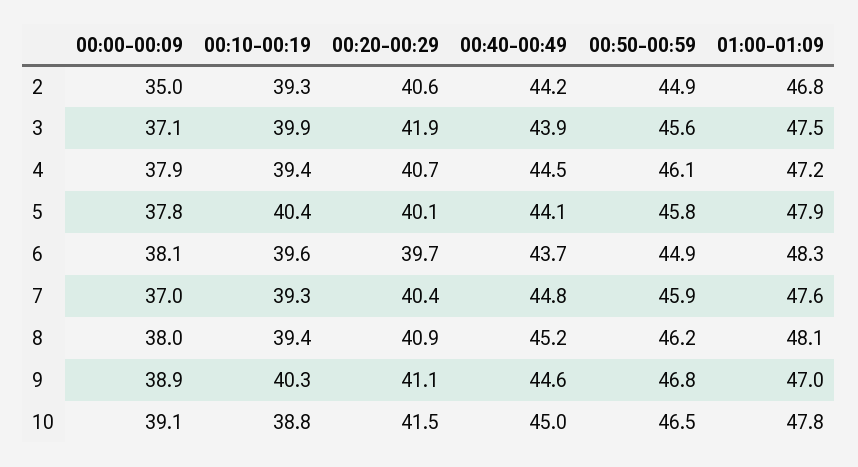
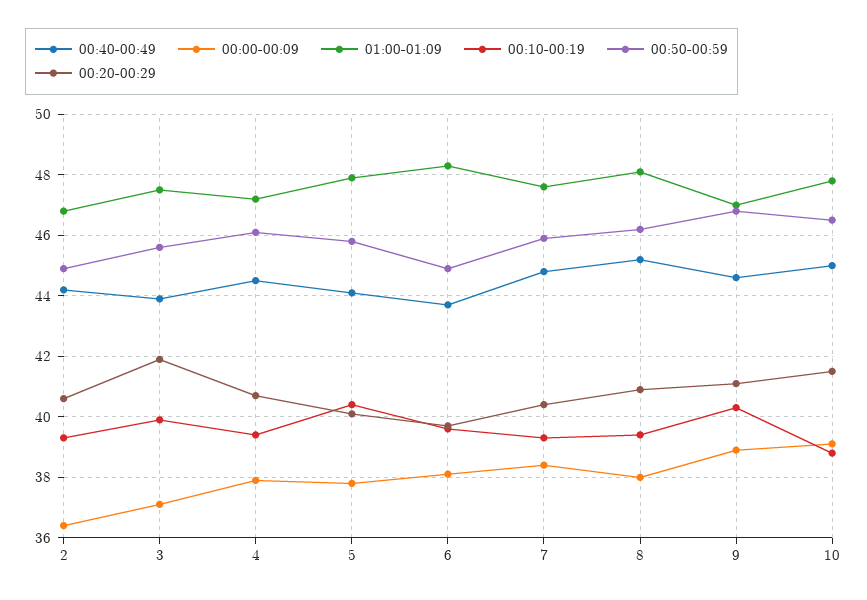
  {
    "00:00-00:09": {
-     "2": 35,
+     "2": 36.5,
      "3": 37.1,
      "4": 37.9,
      "5": 37.8,
      "6": 38.1,
-     "7": 37,
+     "7": 38.5,
      "8": 38,
      "9": 38.9,
      "10": 39.1
    },
    "00:10-00:19": {
      "2": 39.3,
      "3": 39.9,
      "4": 39.4,
      "5": 40.4,
      "6": 39.6,
      "7": 39.3,
      "8": 39.4,
      "9": 40.3,
      "10": 38.8
    },
    "00:20-00:29": {
      "2": 40.6,
      "3": 41.9,
      "4": 40.7,
      "5": 40.1,
      "6": 39.7,
      "7": 40.4,
      "8": 40.9,
      "9": 41.1,
      "10": 41.5
    },
    "00:40-00:49": {
      "2": 44.2,
      "3": 43.9,
      "4": 44.5,
      "5": 44.1,
      "6": 43.7,
      "7": 44.8,
      "8": 45.2,
      "9": 44.6,
      "10": 45
    },
    "00:50-00:59": {
      "2": 44.9,
      "3": 45.6,
      "4": 46.1,
      "5": 45.8,
      "6": 44.9,
      "7": 45.9,
      "8": 46.2,
      "9": 46.8,
      "10": 46.5
    },
    "01:00-01:09": {
      "2": 46.8,
      "3": 47.5,
      "4": 47.2,
      "5": 47.9,
      "6": 48.3,
      "7": 47.6,
      "8": 48.1,
      "9": 47,
      "10": 47.8
    }
  }

